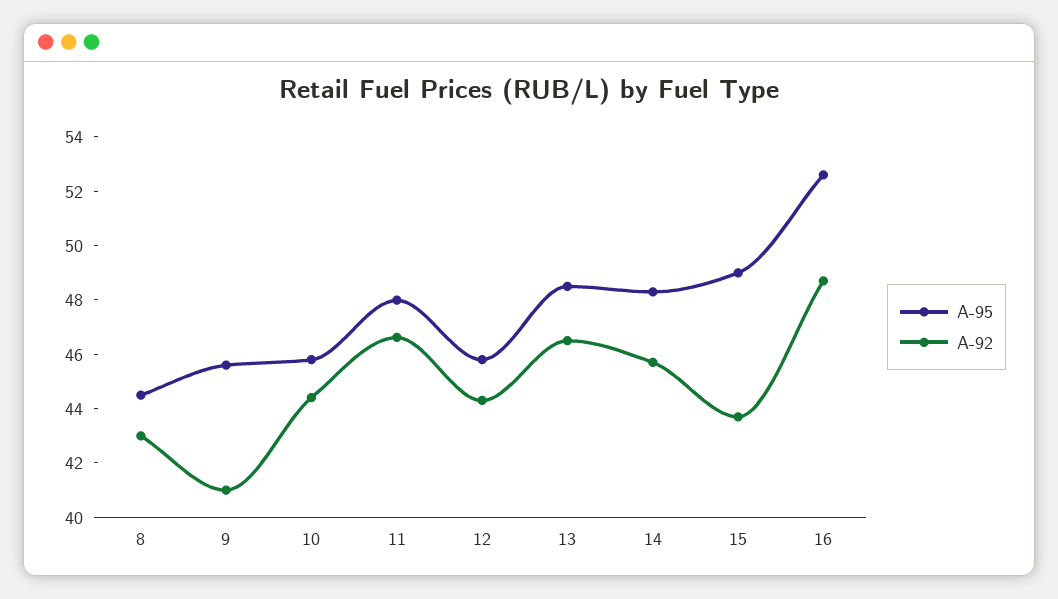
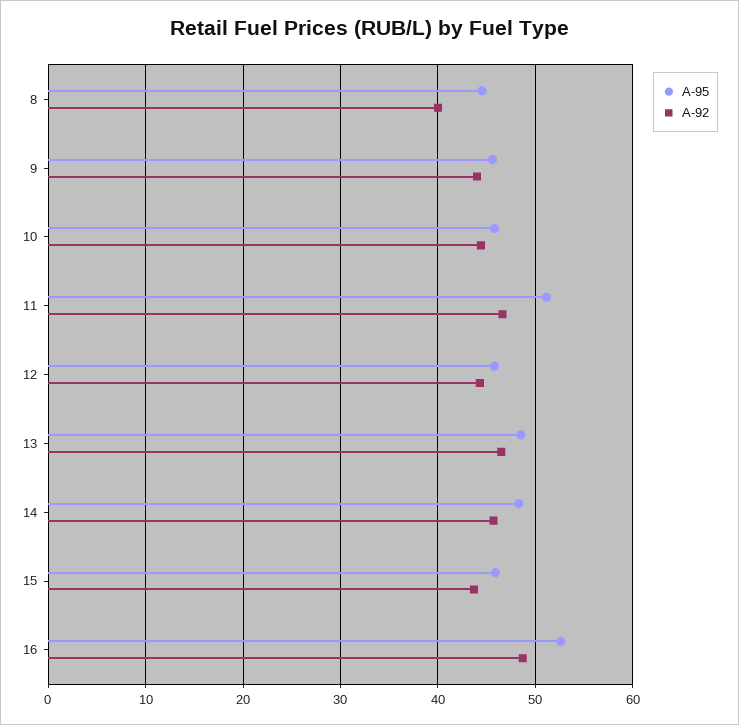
  {
    "А-95": {
      "8": 44.5,
      "9": 45.5,
      "10": 46,
-     "11": 48,
+     "11": 51,
      "12": 46,
      "13": 48.5,
      "14": 48.5,
-     "15": 49,
+     "15": 46,
      "16": 52.5
    },
    "А-92": {
-     "8": 43,
+     "8": 40,
-     "9": 41,
+     "9": 44,
      "10": 44.5,
      "11": 46.5,
      "12": 44.5,
      "13": 46.5,
      "14": 45.5,
      "15": 43.5,
      "16": 48.5
    }
  }

